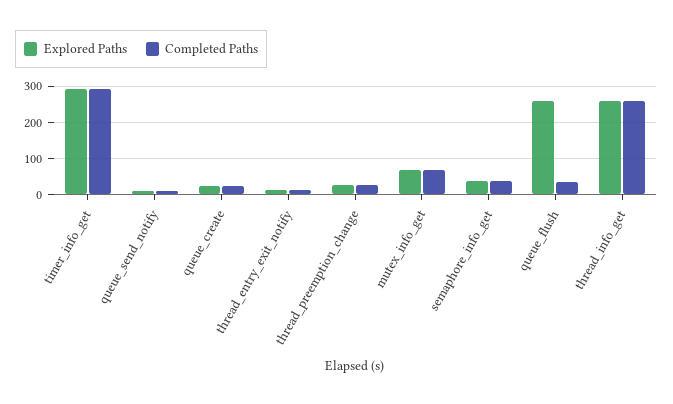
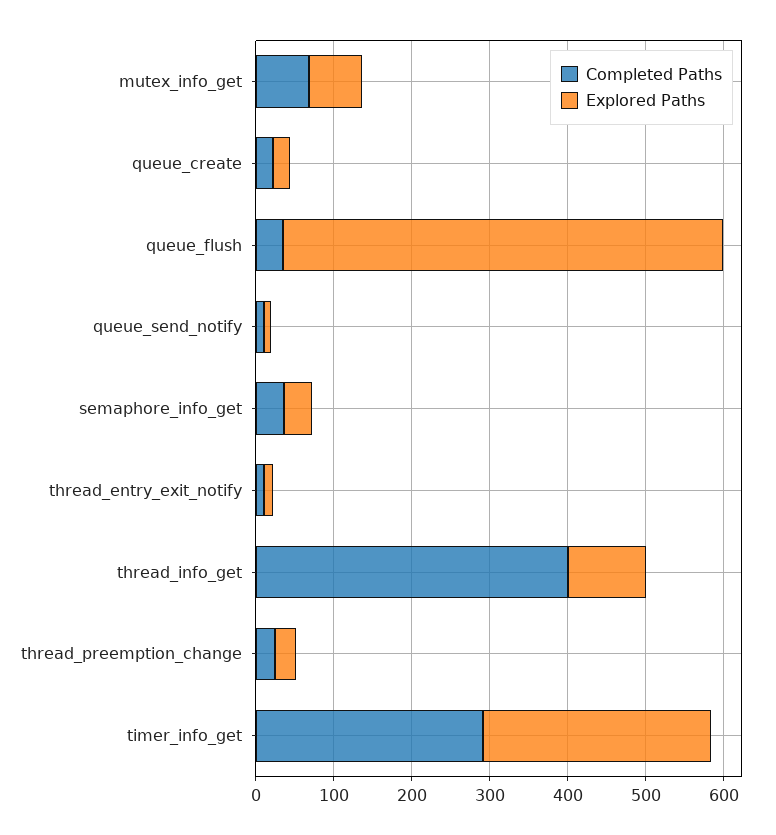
  {
    "Explored Paths": {
      "timer_info_get": 300,
      "queue_send_notify": 20,
      "queue_create": 20,
      "thread_entry_exit_notify": 20,
      "thread_preemption_change": 20,
      "mutex_info_get": 60,
      "semaphore_info_get": 40,
-     "queue_flush": 260,
+     "queue_flush": 560,
-     "thread_info_get": 260
+     "thread_info_get": 100
    },
    "Completed Paths": {
      "timer_info_get": 300,
      "queue_send_notify": 20,
      "queue_create": 20,
      "thread_entry_exit_notify": 20,
      "thread_preemption_change": 20,
      "mutex_info_get": 60,
      "semaphore_info_get": 40,
      "queue_flush": 40,
-     "thread_info_get": 260
+     "thread_info_get": 400
    }
  }

